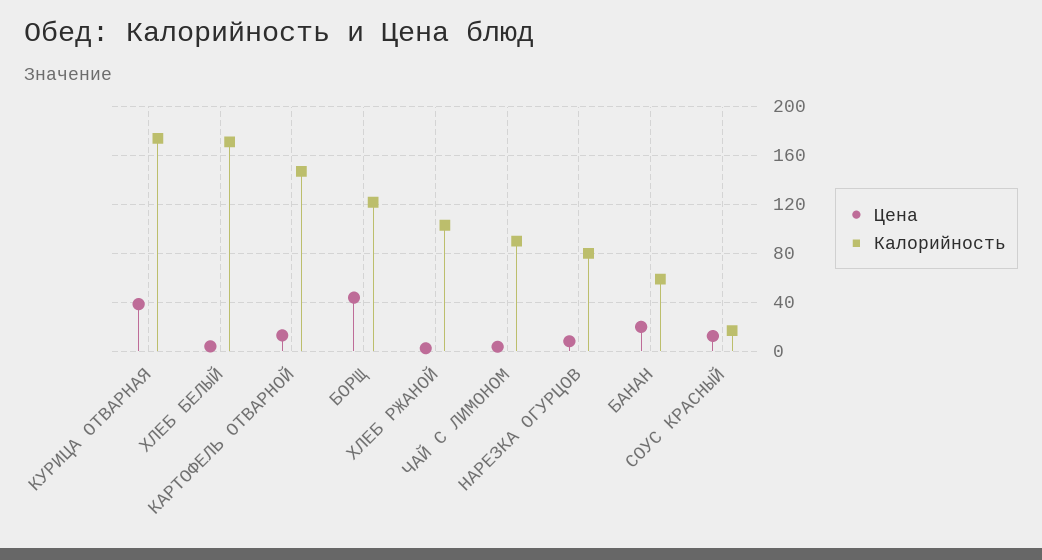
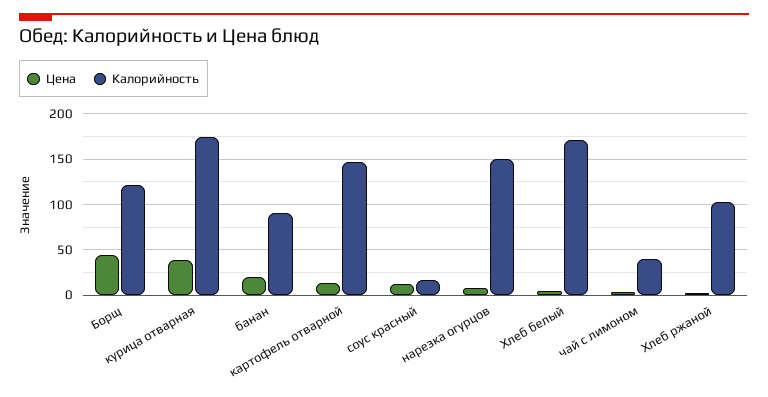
  {
    "Цена": {
      "КУРИЦА ОТВАРНАЯ": 40,
      "ХЛЕБ БЕЛЫЙ": 5,
      "КАРТОФЕЛЬ ОТВАРНОЙ": 15,
      "БОРЩ": 45,
      "ХЛЕБ РЖАНОЙ": 0,
      "ЧАЙ С ЛИМОНОМ": 5,
      "НАРЕЗКА ОГУРЦОВ": 10,
      "БАНАН": 20,
      "СОУС КРАСНЫЙ": 15
    },
    "Калорийность": {
      "КУРИЦА ОТВАРНАЯ": 175,
      "ХЛЕБ БЕЛЫЙ": 170,
      "КАРТОФЕЛЬ ОТВАРНОЙ": 145,
      "БОРЩ": 120,
      "ХЛЕБ РЖАНОЙ": 105,
-     "ЧАЙ С ЛИМОНОМ": 90,
+     "ЧАЙ С ЛИМОНОМ": 40,
-     "НАРЕЗКА ОГУРЦОВ": 80,
+     "НАРЕЗКА ОГУРЦОВ": 150,
-     "БАНАН": 60,
+     "БАНАН": 90,
      "СОУС КРАСНЫЙ": 15
    }
  }

